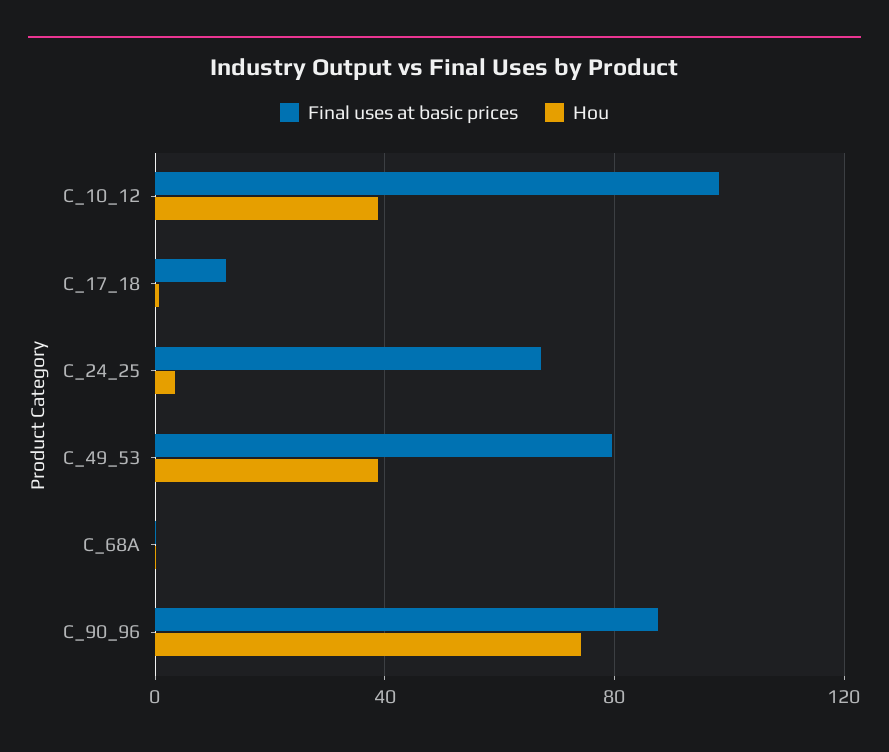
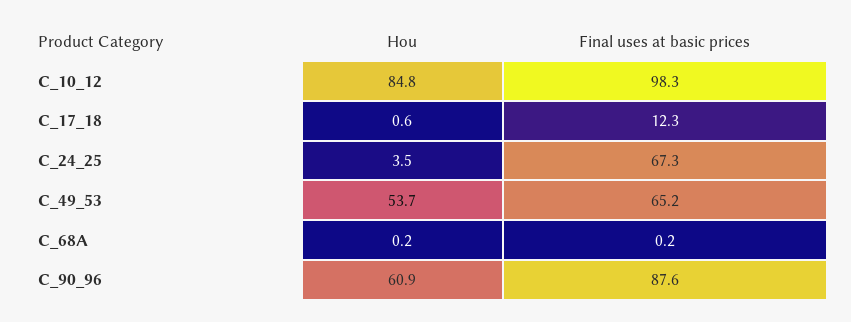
  {
    "Final uses at basic prices": {
      "C_10_12": 98.3,
      "C_17_18": 12.3,
      "C_24_25": 67.3,
-     "C_49_53": 80,
+     "C_49_53": 65.2,
      "C_68A": 0.2,
      "C_90_96": 87.6
    },
    "Hou": {
-     "C_10_12": 40,
+     "C_10_12": 84.8,
      "C_17_18": 0.6,
      "C_24_25": 3.5,
-     "C_49_53": 40,
+     "C_49_53": 53.7,
      "C_68A": 0.2,
-     "C_90_96": 75
+     "C_90_96": 60.9
    }
  }

